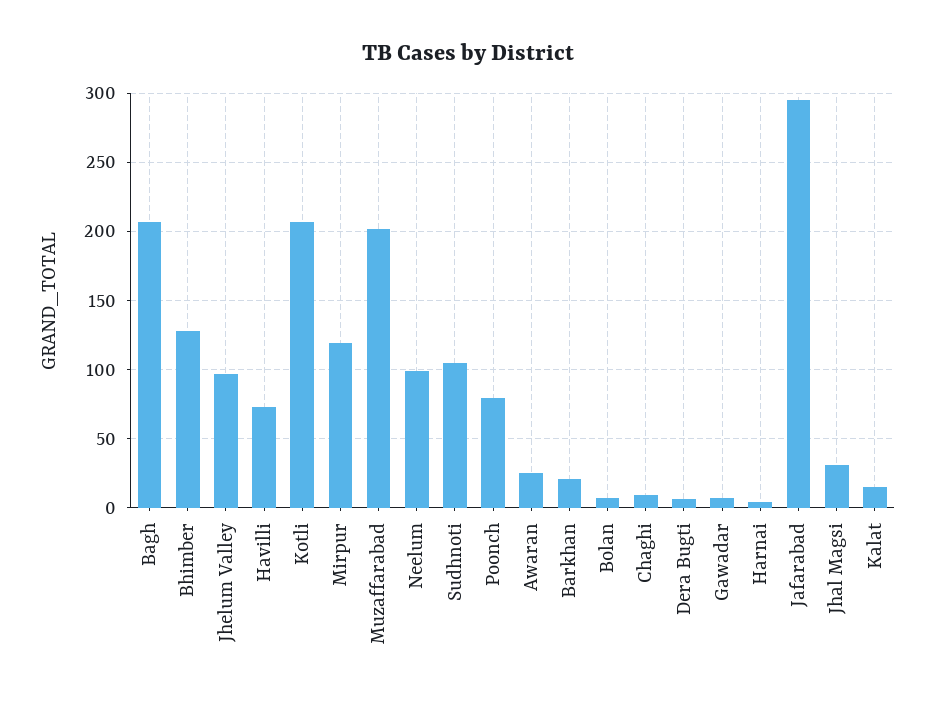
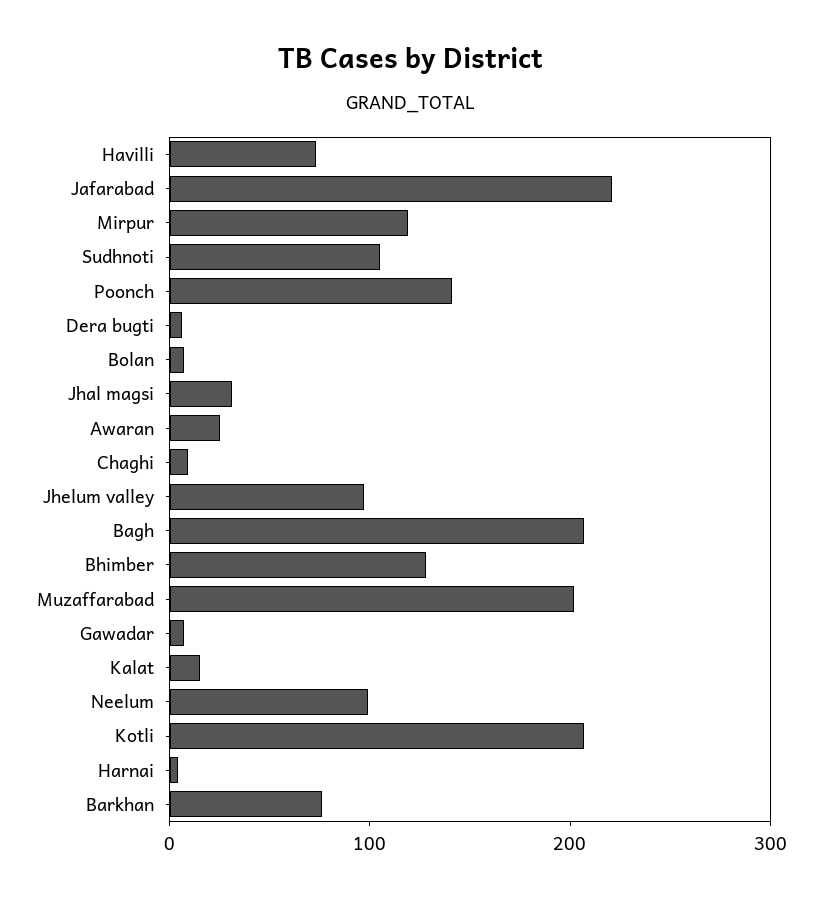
  {
    "Bagh": 205,
    "Bhimber": 130,
    "Jhelum Valley": 95,
    "Havilli": 75,
    "Kotli": 205,
    "Mirpur": 120,
    "Muzaffarabad": 200,
    "Neelum": 100,
    "Sudhnoti": 105,
-   "Poonch": 80,
+   "Poonch": 140,
    "Awaran": 25,
-   "Barkhan": 20,
+   "Barkhan": 80,
    "Bolan": 5,
    "Chaghi": 10,
    "Dera Bugti": 5,
    "Gawadar": 5,
    "Harnai": 5,
-   "Jafarabad": 295,
+   "Jafarabad": 220,
    "Jhal Magsi": 30,
    "Kalat": 15
  }

